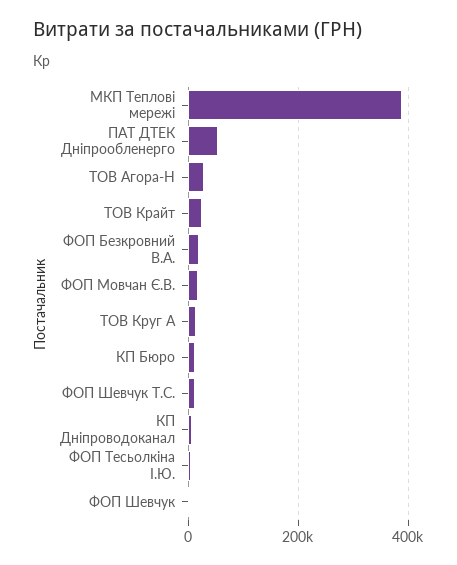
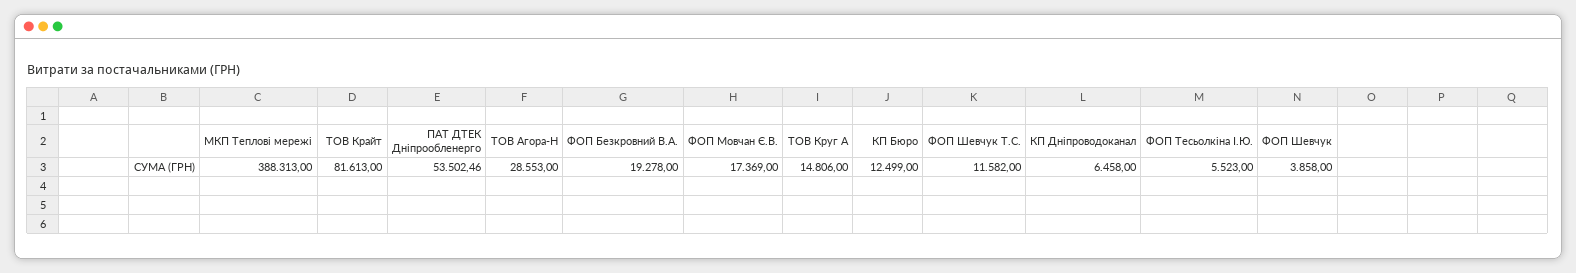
  {
    "МКП Теплові мережі": 388313,
    "ПАТ ДТЕК Дніпрообленерго": 53502.46,
    "ТОВ Агора-Н": 28553,
-   "ТОВ Крайт": 20000,
+   "ТОВ Крайт": 81613,
    "ФОП Безкровний В.А.": 19278,
    "ФОП Мовчан Є.В.": 17369,
    "ТОВ Круг А": 14806,
    "КП Бюро": 12499,
    "ФОП Шевчук Т.С.": 11582,
    "КП Дніпроводоканал": 6458,
    "ФОП Тесьолкіна І.Ю.": 5523,
    "ФОП Шевчук": 3858
  }

